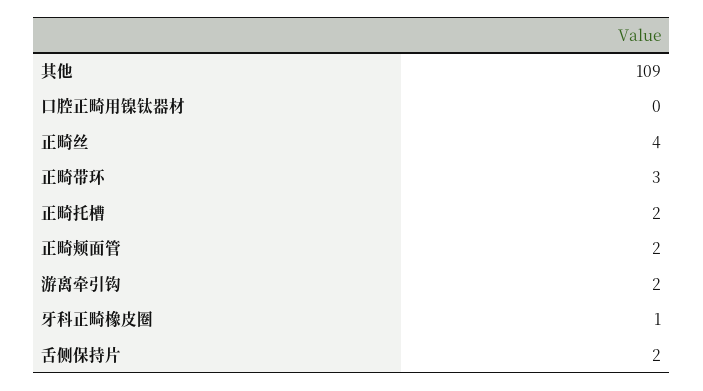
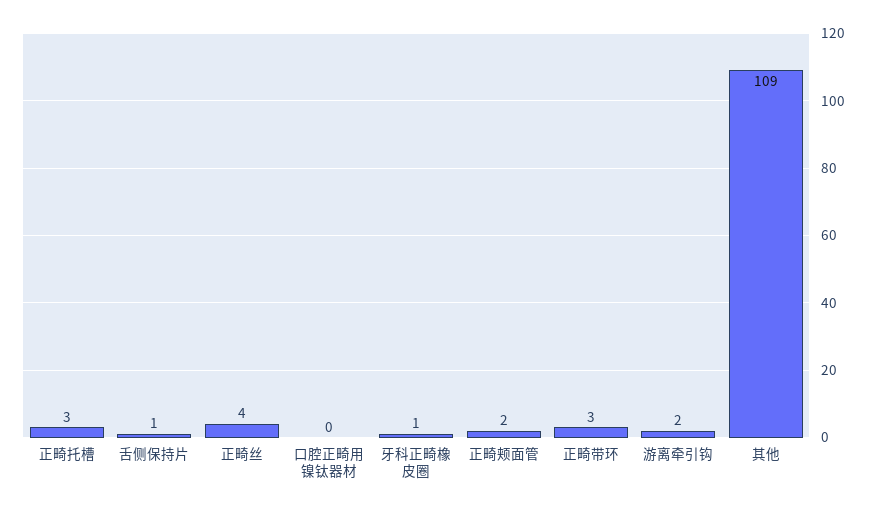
  {
    "其他": 109,
    "口腔正畸用镍钛器材": 0,
    "正畸丝": 4,
    "正畸带环": 3,
-   "正畸托槽": 2,
+   "正畸托槽": 3,
    "正畸颊面管": 2,
    "游离牵引钩": 2,
    "牙科正畸橡皮圈": 1,
-   "舌侧保持片": 2
+   "舌侧保持片": 1
  }

